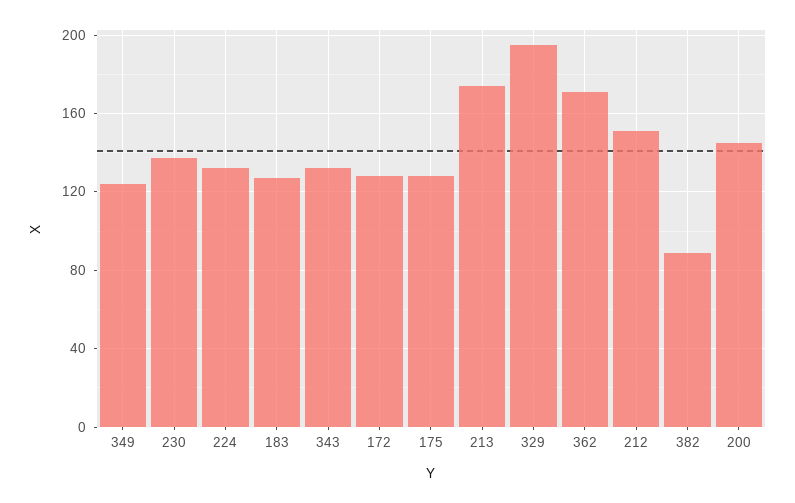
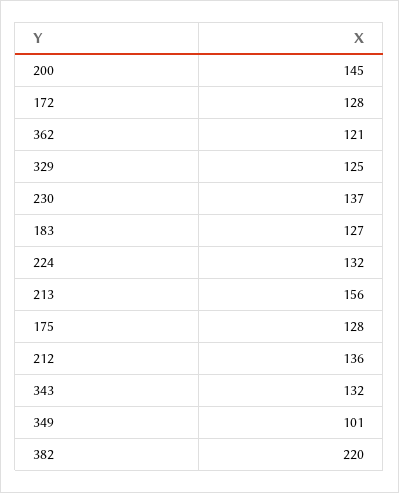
  {
-   "349": 125,
+   "349": 101,
    "230": 137,
    "224": 132,
    "183": 127,
    "343": 132,
    "172": 128,
    "175": 128,
-   "213": 175,
+   "213": 156,
-   "329": 195,
+   "329": 125,
-   "362": 170,
+   "362": 121,
-   "212": 150,
+   "212": 136,
-   "382": 90,
+   "382": 220,
    "200": 145
  }

